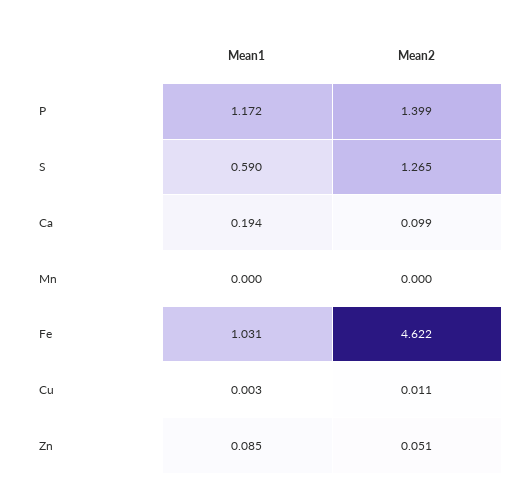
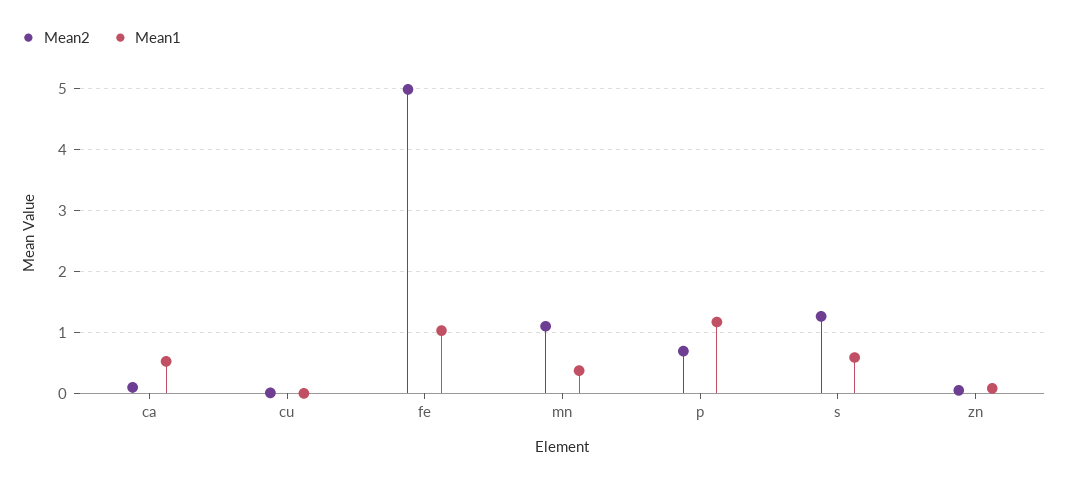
  {
    "Mean1": {
      "P": 1.172,
      "S": 0.59,
-     "Ca": 0.194,
+     "Ca": 0.5,
-     "Mn": 0,
+     "Mn": 0.4,
      "Fe": 1.031,
      "Cu": 0.003,
      "Zn": 0.085
    },
    "Mean2": {
-     "P": 1.399,
+     "P": 0.7,
      "S": 1.265,
      "Ca": 0.099,
-     "Mn": 0,
+     "Mn": 1.1,
-     "Fe": 4.622,
+     "Fe": 5,
      "Cu": 0.011,
      "Zn": 0.051
    }
  }

